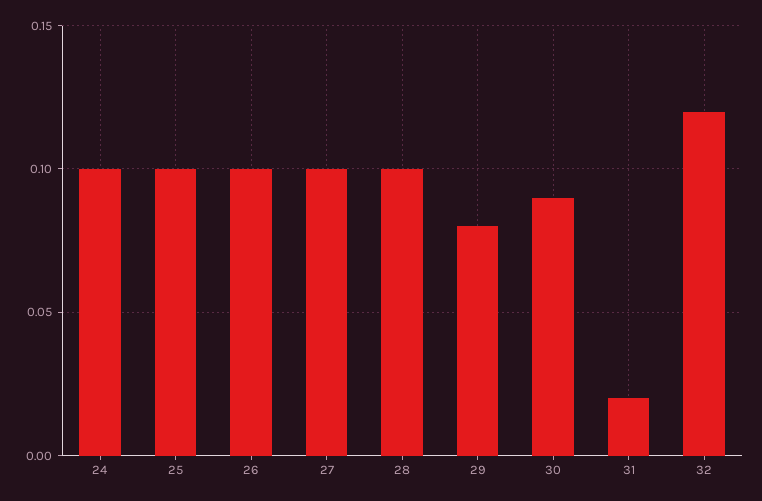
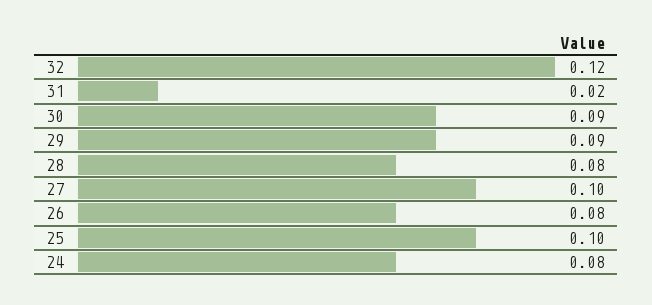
  {
-   "24": 0.1,
+   "24": 0.08,
    "25": 0.1,
-   "26": 0.1,
+   "26": 0.08,
    "27": 0.1,
-   "28": 0.1,
+   "28": 0.08,
-   "29": 0.08,
+   "29": 0.09,
    "30": 0.09,
    "31": 0.02,
    "32": 0.12
  }

